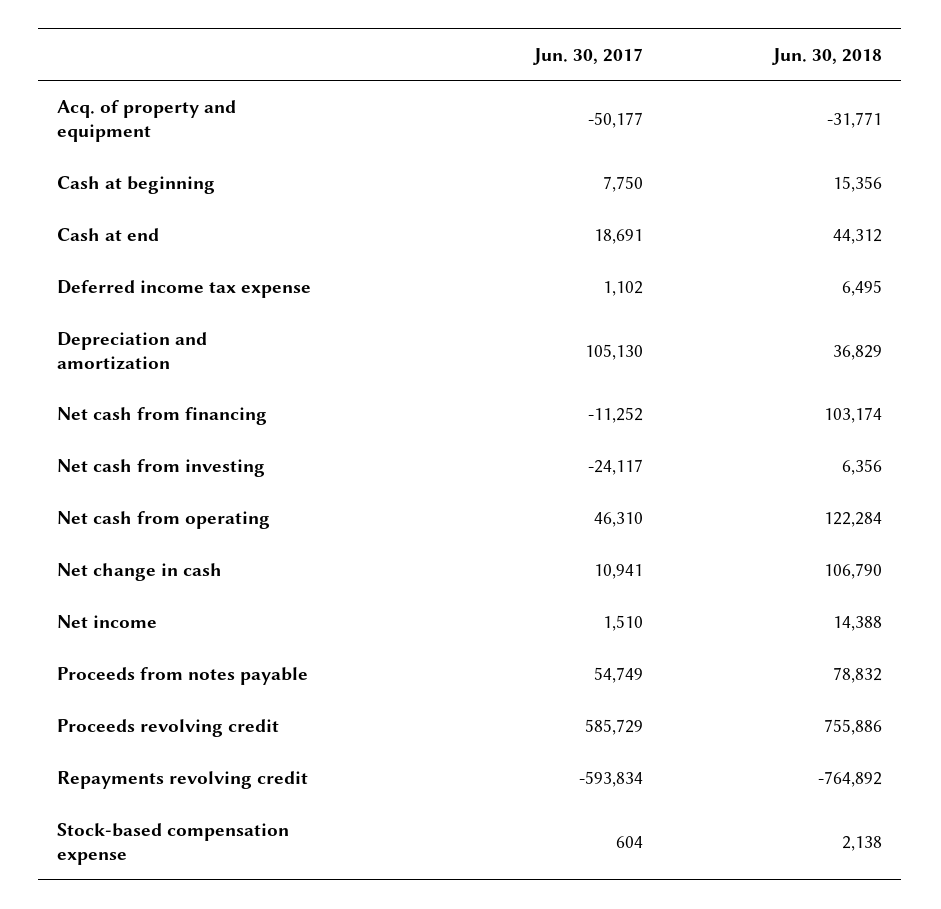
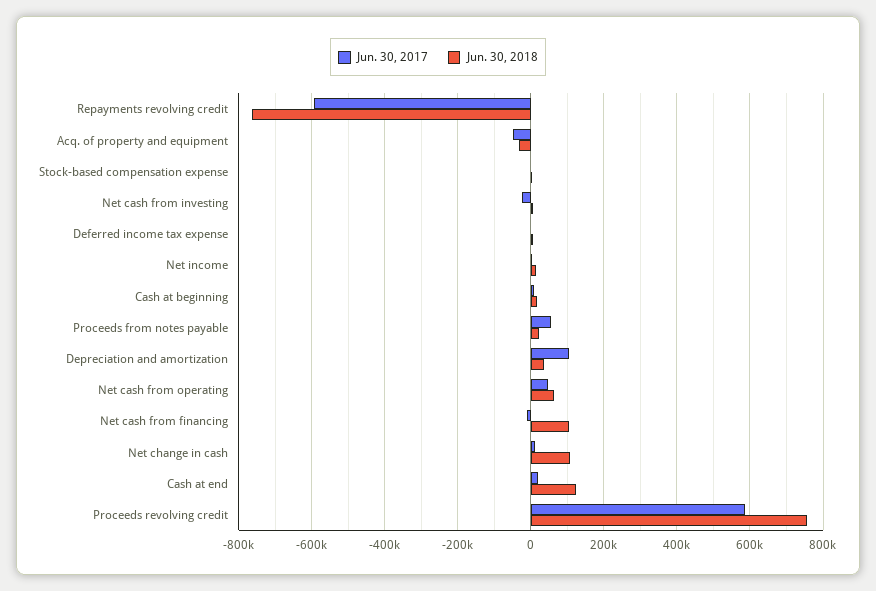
  {
    "Jun. 30, 2017": {
      "Acq. of property and equipment": -50177,
      "Cash at beginning": 7750,
      "Cash at end": 18691,
      "Deferred income tax expense": 1102,
      "Depreciation and amortization": 105130,
      "Net cash from financing": -11252,
      "Net cash from investing": -24117,
      "Net cash from operating": 46310,
      "Net change in cash": 10941,
      "Net income": 1510,
      "Proceeds from notes payable": 54749,
      "Proceeds revolving credit": 585729,
      "Repayments revolving credit": -593834,
      "Stock-based compensation expense": 604
    },
    "Jun. 30, 2018": {
      "Acq. of property and equipment": -31771,
      "Cash at beginning": 15356,
-     "Cash at end": 44312,
+     "Cash at end": 120000,
      "Deferred income tax expense": 6495,
      "Depreciation and amortization": 36829,
      "Net cash from financing": 103174,
      "Net cash from investing": 6356,
-     "Net cash from operating": 122284,
+     "Net cash from operating": 60000,
      "Net change in cash": 106790,
      "Net income": 14388,
-     "Proceeds from notes payable": 78832,
+     "Proceeds from notes payable": 20000,
      "Proceeds revolving credit": 755886,
      "Repayments revolving credit": -764892,
      "Stock-based compensation expense": 2138
    }
  }

